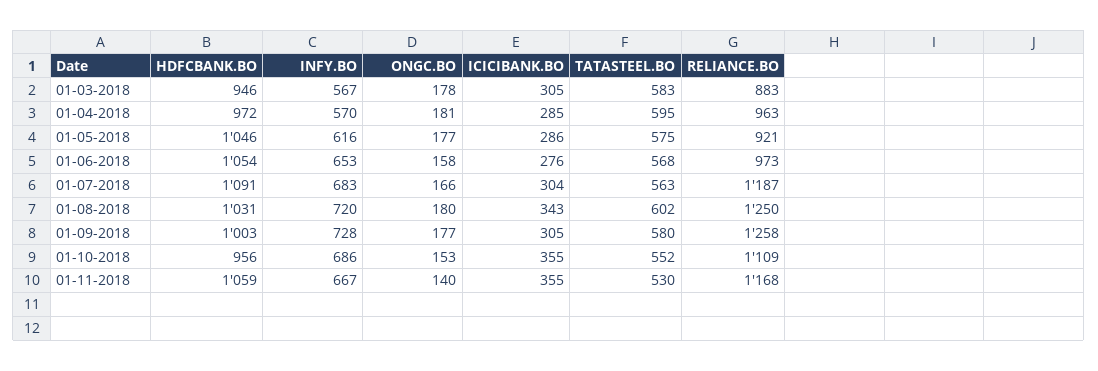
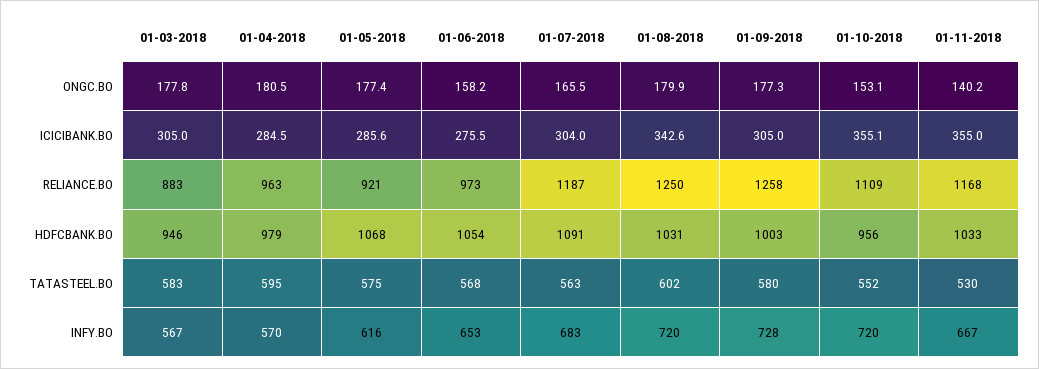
  {
    "HDFCBANK.BO": {
      "01-03-2018": 946,
-     "01-04-2018": 972,
+     "01-04-2018": 979,
-     "01-05-2018": 1046,
+     "01-05-2018": 1068,
      "01-06-2018": 1054,
      "01-07-2018": 1091,
      "01-08-2018": 1031,
      "01-09-2018": 1003,
      "01-10-2018": 956,
-     "01-11-2018": 1059
+     "01-11-2018": 1033
    },
    "INFY.BO": {
      "01-03-2018": 567,
      "01-04-2018": 570,
      "01-05-2018": 616,
      "01-06-2018": 653,
      "01-07-2018": 683,
      "01-08-2018": 720,
      "01-09-2018": 728,
-     "01-10-2018": 686,
+     "01-10-2018": 720,
      "01-11-2018": 667
    },
    "ONGC.BO": {
      "01-03-2018": 177.8,
      "01-04-2018": 180.5,
      "01-05-2018": 177.4,
      "01-06-2018": 158.2,
      "01-07-2018": 165.5,
      "01-08-2018": 179.9,
      "01-09-2018": 177.3,
      "01-10-2018": 153.1,
      "01-11-2018": 140.2
    },
    "ICICIBANK.BO": {
      "01-03-2018": 305,
      "01-04-2018": 284.5,
      "01-05-2018": 285.6,
      "01-06-2018": 275.5,
      "01-07-2018": 304,
      "01-08-2018": 342.6,
      "01-09-2018": 305,
      "01-10-2018": 355.1,
      "01-11-2018": 355
    },
    "TATASTEEL.BO": {
      "01-03-2018": 583,
      "01-04-2018": 595,
      "01-05-2018": 575,
      "01-06-2018": 568,
      "01-07-2018": 563,
      "01-08-2018": 602,
      "01-09-2018": 580,
      "01-10-2018": 552,
      "01-11-2018": 530
    },
    "RELIANCE.BO": {
      "01-03-2018": 883,
      "01-04-2018": 963,
      "01-05-2018": 921,
      "01-06-2018": 973,
      "01-07-2018": 1187,
      "01-08-2018": 1250,
      "01-09-2018": 1258,
      "01-10-2018": 1109,
      "01-11-2018": 1168
    }
  }

